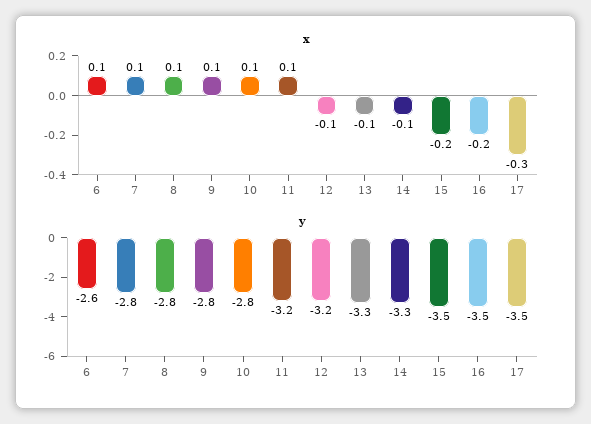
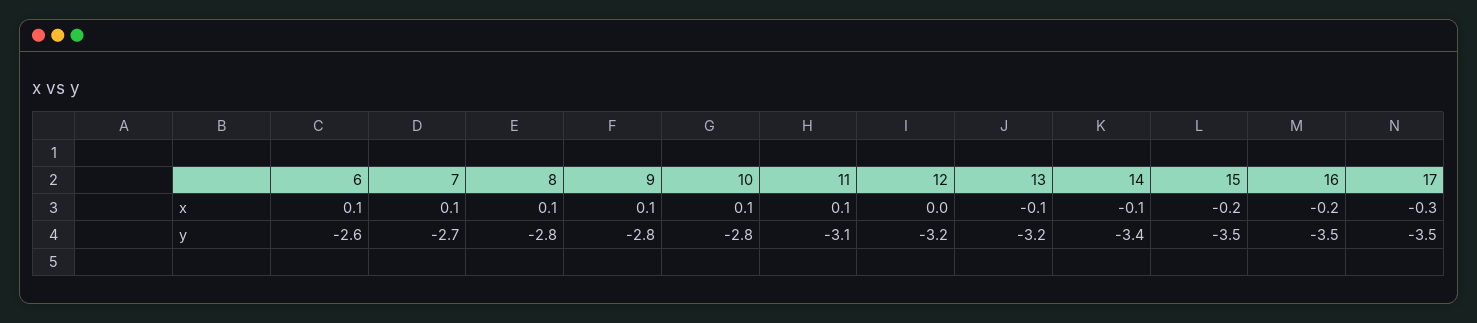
  {
    "x": {
      "6": 0.1,
      "7": 0.1,
      "8": 0.1,
      "9": 0.1,
      "10": 0.1,
      "11": 0.1,
-     "12": -0.1,
+     "12": 0,
      "13": -0.1,
      "14": -0.1,
      "15": -0.2,
      "16": -0.2,
      "17": -0.3
    },
    "y": {
      "6": -2.6,
-     "7": -2.8,
+     "7": -2.7,
      "8": -2.8,
      "9": -2.8,
      "10": -2.8,
-     "11": -3.2,
+     "11": -3.1,
      "12": -3.2,
-     "13": -3.3,
+     "13": -3.2,
-     "14": -3.3,
+     "14": -3.4,
      "15": -3.5,
      "16": -3.5,
      "17": -3.5
    }
  }

